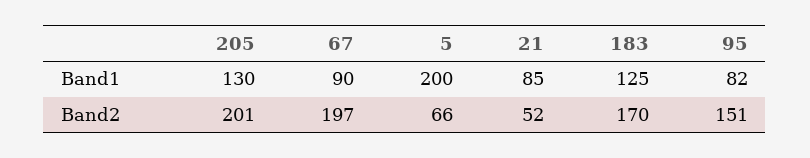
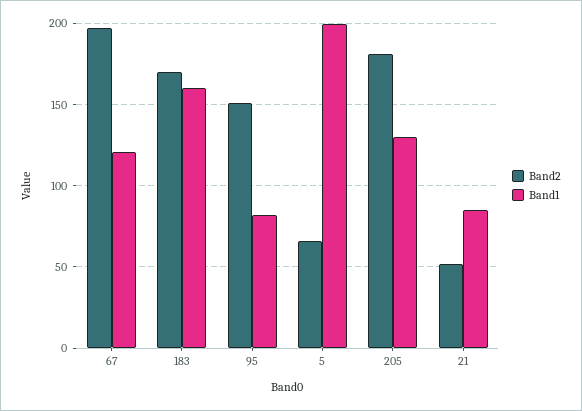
  {
    "Band1": {
      "205": 130,
-     "67": 90,
+     "67": 120,
      "5": 200,
      "21": 85,
-     "183": 125,
+     "183": 160,
      "95": 82
    },
    "Band2": {
-     "205": 201,
+     "205": 180,
      "67": 197,
      "5": 66,
      "21": 52,
      "183": 170,
      "95": 151
    }
  }

